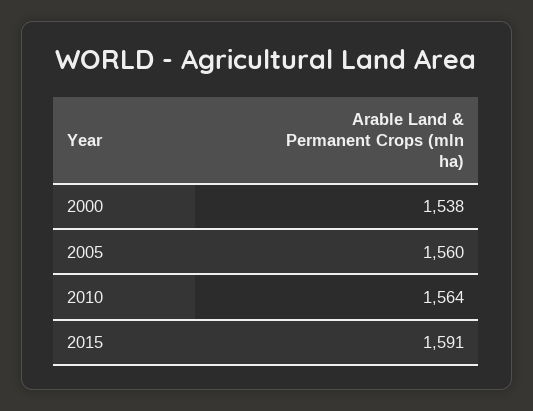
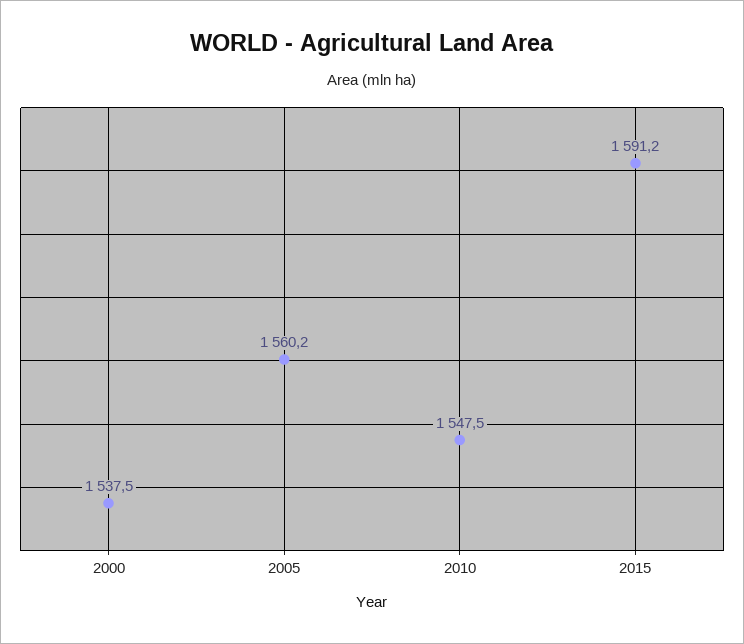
  {
    "2000": 1537.5,
    "2005": 1560.2,
-   "2010": 1564,
+   "2010": 1547.5,
    "2015": 1591.2
  }

